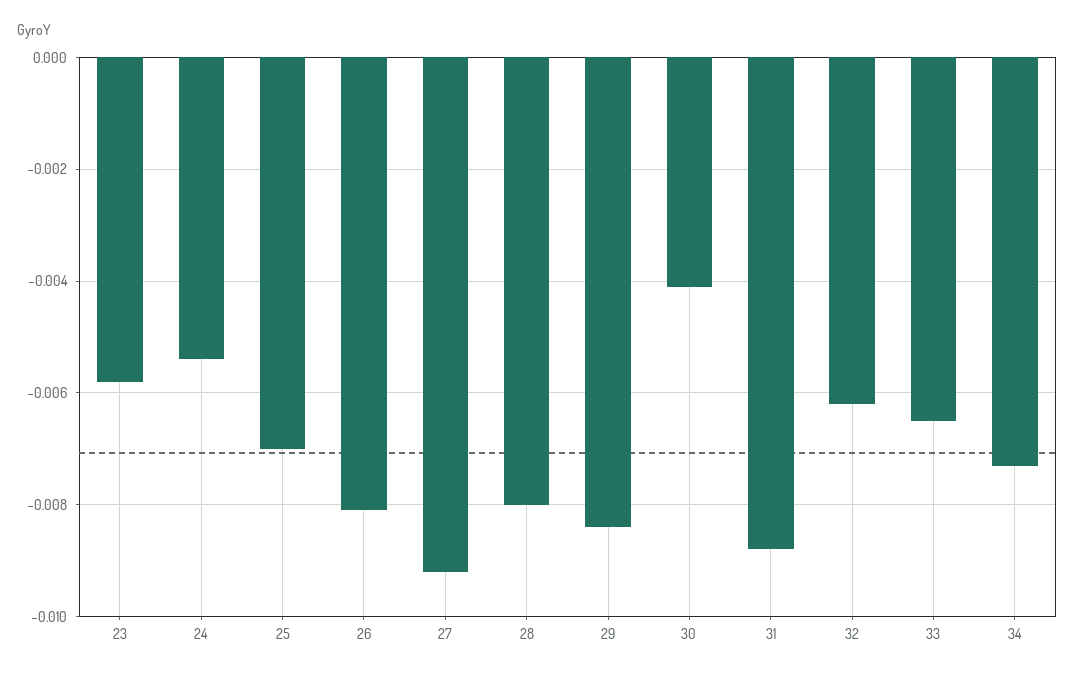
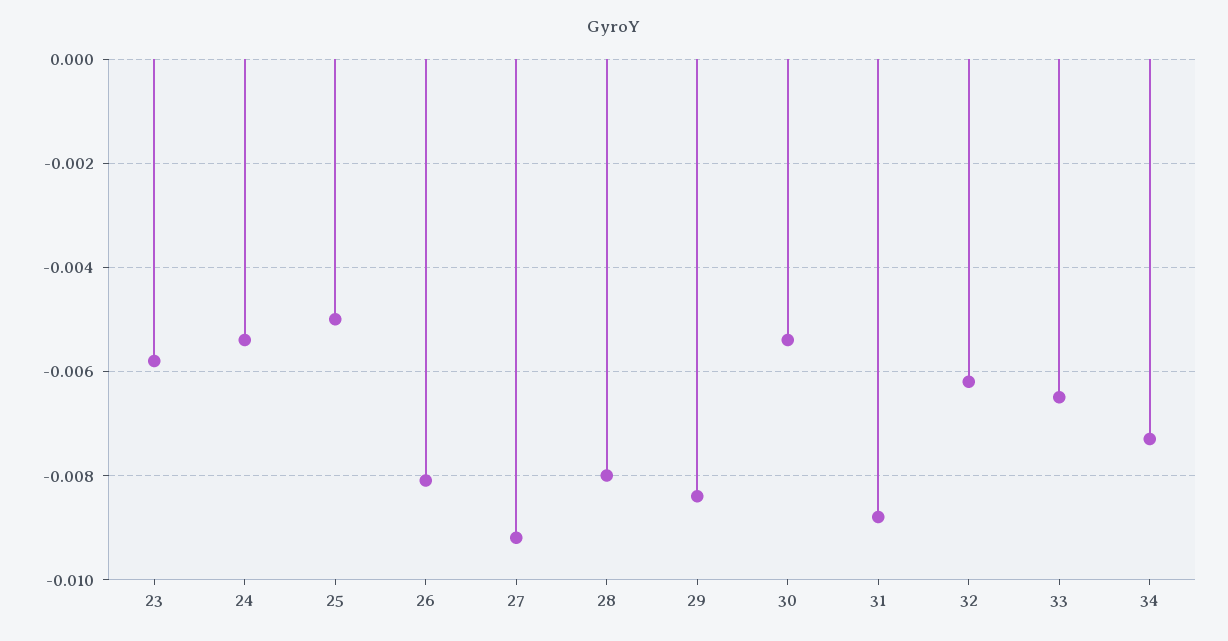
  {
    "23": -0.006,
    "24": -0.0055,
-   "25": -0.007,
+   "25": -0.005,
    "26": -0.008,
    "27": -0.009,
    "28": -0.008,
    "29": -0.0085,
-   "30": -0.004,
+   "30": -0.0055,
    "31": -0.009,
    "32": -0.006,
    "33": -0.0065,
    "34": -0.0075
  }

